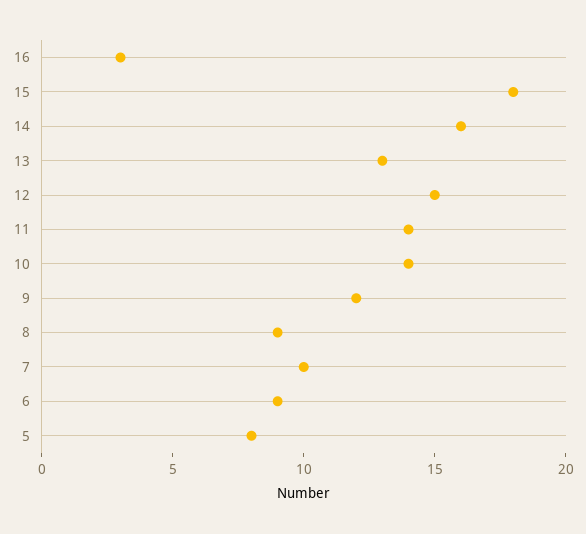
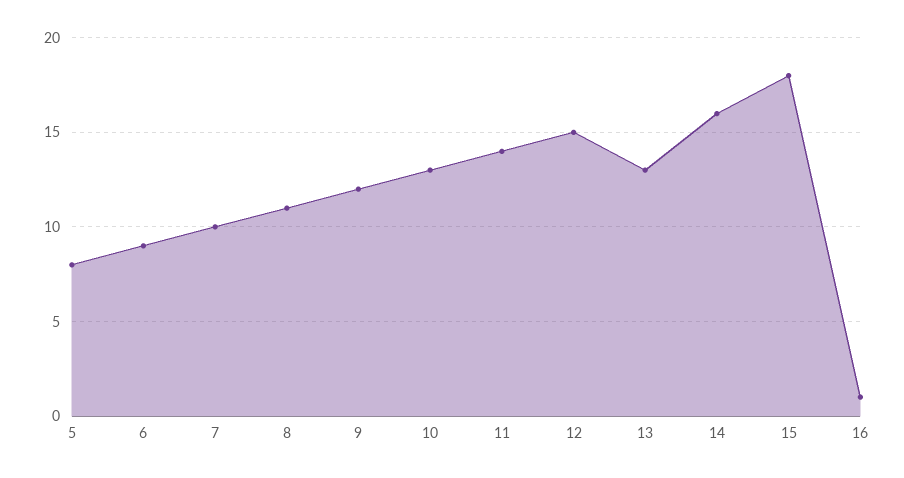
  {
-   "16": 3,
+   "16": 1,
    "15": 18,
    "14": 16,
    "13": 13,
    "12": 15,
    "11": 14,
-   "10": 14,
+   "10": 13,
    "9": 12,
-   "8": 9,
+   "8": 11,
    "7": 10,
    "6": 9,
    "5": 8
  }

